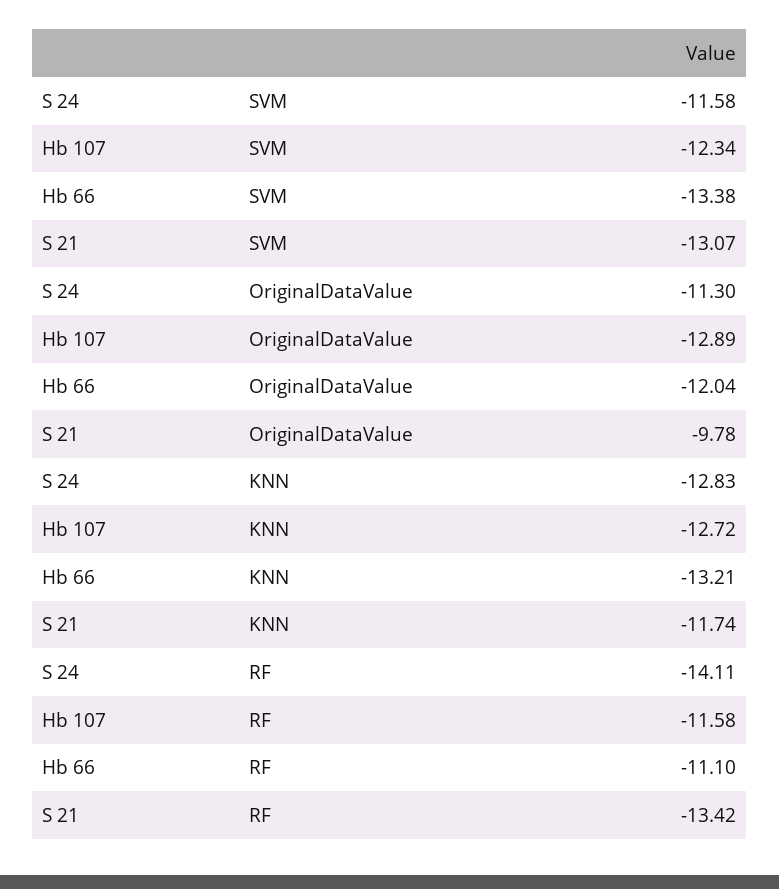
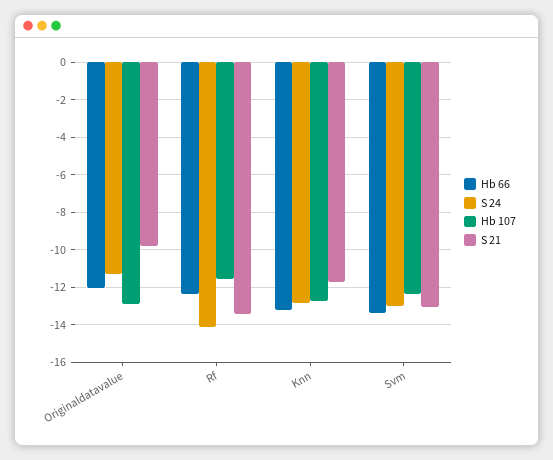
  {
    "S 24": {
-     "SVM": -11.58,
+     "SVM": -13,
      "OriginalDataValue": -11.3,
      "KNN": -12.83,
      "RF": -14.11
    },
    "Hb 107": {
      "SVM": -12.34,
      "OriginalDataValue": -12.89,
      "KNN": -12.72,
      "RF": -11.58
    },
    "Hb 66": {
      "SVM": -13.38,
      "OriginalDataValue": -12.04,
      "KNN": -13.21,
-     "RF": -11.1
+     "RF": -12.5
    },
    "S 21": {
      "SVM": -13.07,
      "OriginalDataValue": -9.78,
      "KNN": -11.74,
      "RF": -13.42
    }
  }

